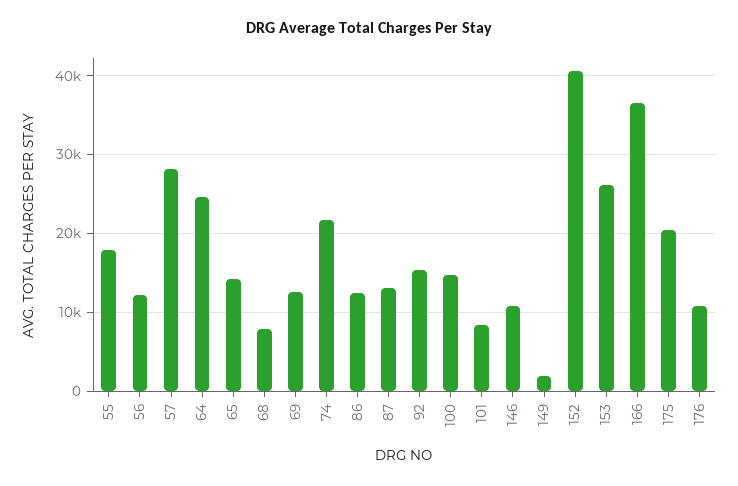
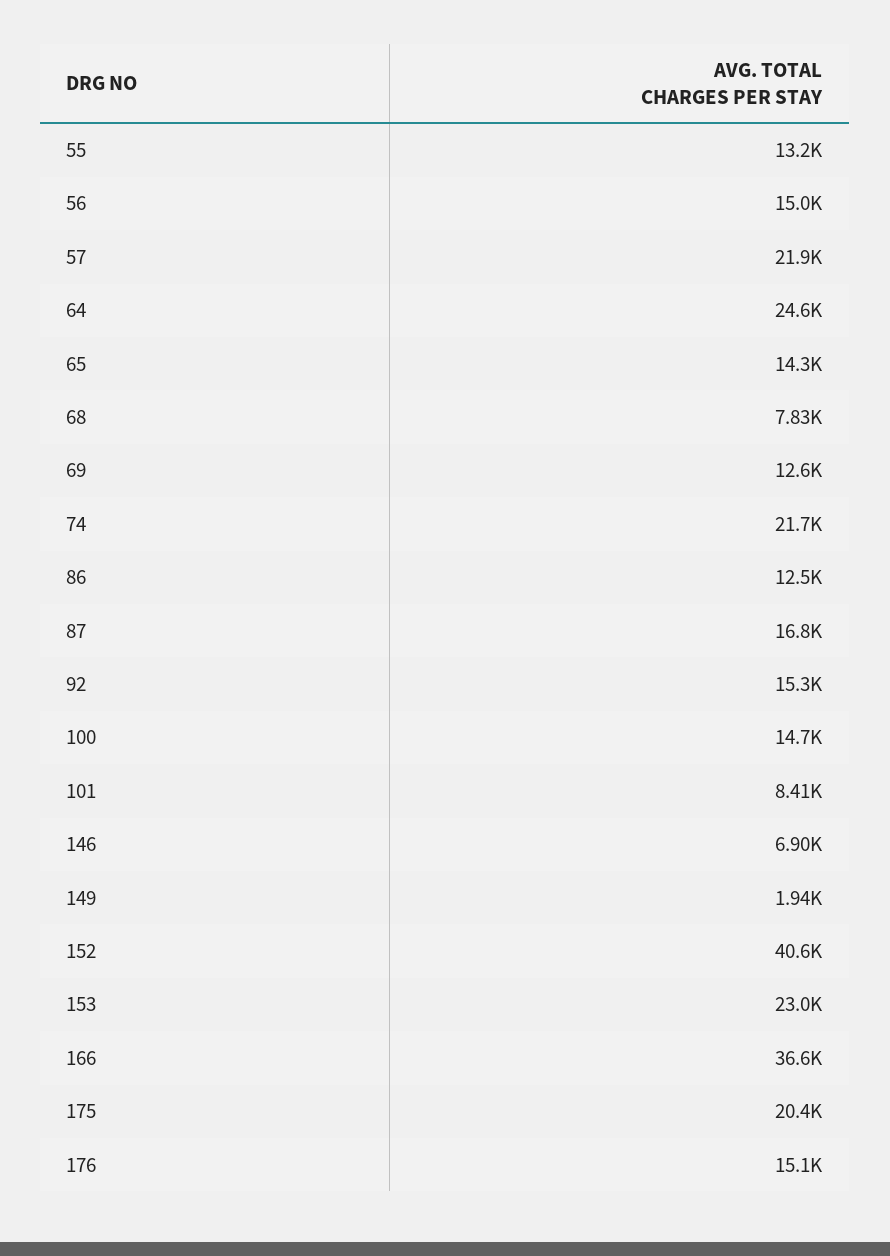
  {
-   "55": 18000,
+   "55": 13200,
-   "56": 12000,
+   "56": 15000,
-   "57": 28000,
+   "57": 21900,
    "64": 24600,
    "65": 14300,
    "68": 7830,
    "69": 12600,
    "74": 21700,
    "86": 12500,
-   "87": 13000,
+   "87": 16800,
    "92": 15300,
    "100": 14700,
    "101": 8410,
-   "146": 11000,
+   "146": 6900,
    "149": 1940,
    "152": 40600,
-   "153": 26000,
+   "153": 23000,
    "166": 36600,
    "175": 20400,
-   "176": 11000
+   "176": 15100
  }

